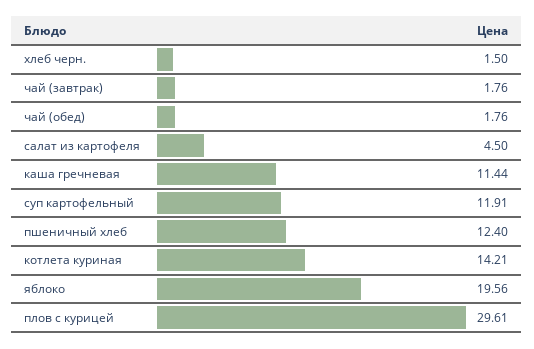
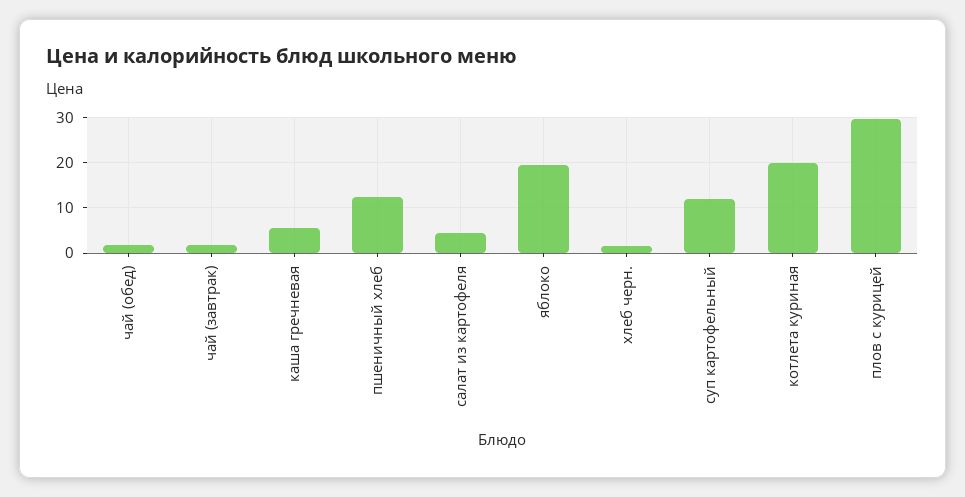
  {
    "хлеб черн.": 1.5,
    "чай (завтрак)": 1.76,
    "чай (обед)": 1.76,
    "салат из картофеля": 4.5,
-   "каша гречневая": 11.44,
+   "каша гречневая": 6,
    "суп картофельный": 11.91,
    "пшеничный хлеб": 12.4,
-   "котлета куриная": 14.21,
+   "котлета куриная": 20,
    "яблоко": 19.56,
    "плов с курицей": 29.61
  }

